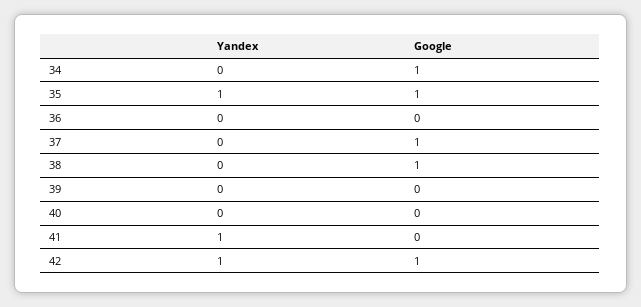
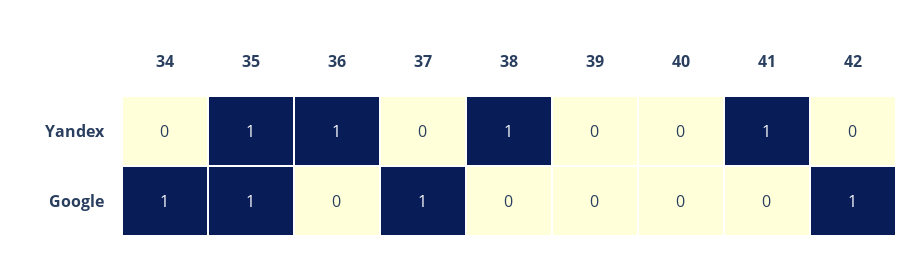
  {
    "Yandex": {
      "34": 0,
      "35": 1,
-     "36": 0,
+     "36": 1,
      "37": 0,
-     "38": 0,
+     "38": 1,
      "39": 0,
      "40": 0,
      "41": 1,
-     "42": 1
+     "42": 0
    },
    "Google": {
      "34": 1,
      "35": 1,
      "36": 0,
      "37": 1,
-     "38": 1,
+     "38": 0,
      "39": 0,
      "40": 0,
      "41": 0,
      "42": 1
    }
  }

